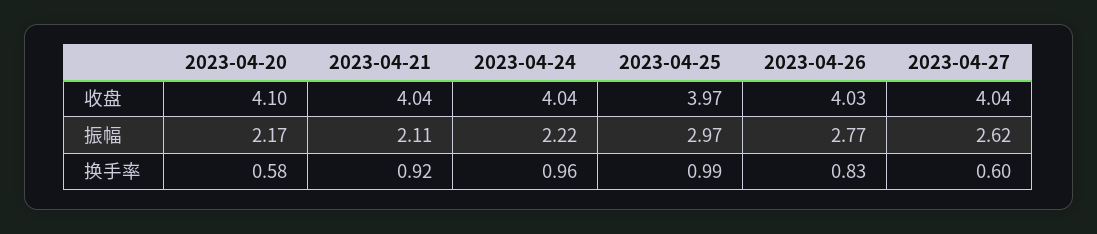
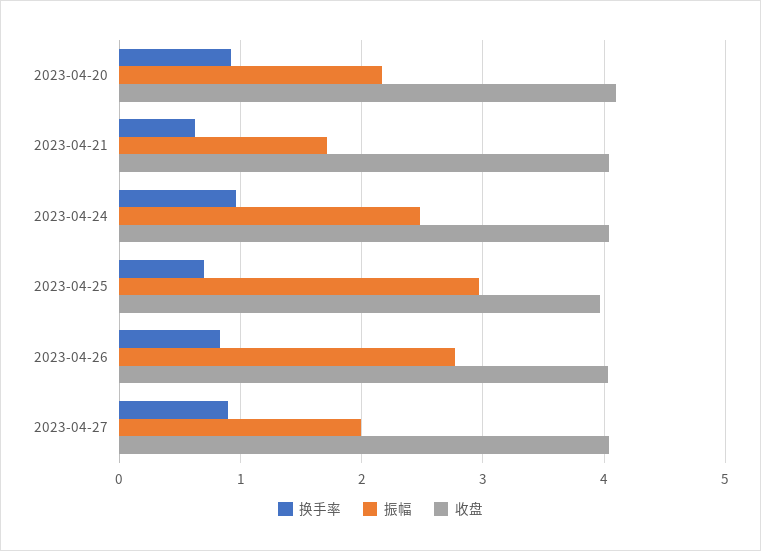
  {
    "收盘": {
      "2023-04-20": 4.1,
      "2023-04-21": 4.04,
      "2023-04-24": 4.04,
      "2023-04-25": 3.97,
      "2023-04-26": 4.03,
      "2023-04-27": 4.04
    },
    "振幅": {
      "2023-04-20": 2.17,
-     "2023-04-21": 2.11,
+     "2023-04-21": 1.7,
-     "2023-04-24": 2.22,
+     "2023-04-24": 2.5,
      "2023-04-25": 2.97,
      "2023-04-26": 2.77,
-     "2023-04-27": 2.62
+     "2023-04-27": 2
    },
    "换手率": {
-     "2023-04-20": 0.58,
+     "2023-04-20": 0.9,
-     "2023-04-21": 0.92,
+     "2023-04-21": 0.6,
      "2023-04-24": 0.96,
-     "2023-04-25": 0.99,
+     "2023-04-25": 0.7,
      "2023-04-26": 0.83,
-     "2023-04-27": 0.6
+     "2023-04-27": 0.9
    }
  }

